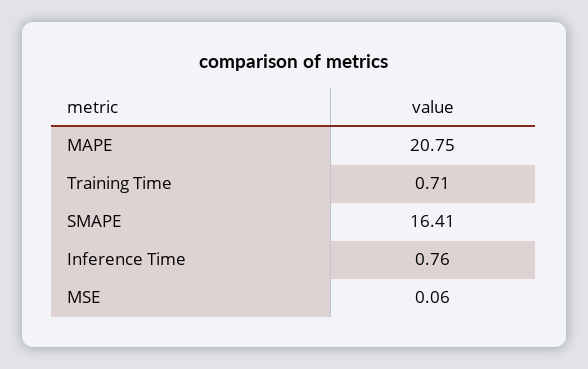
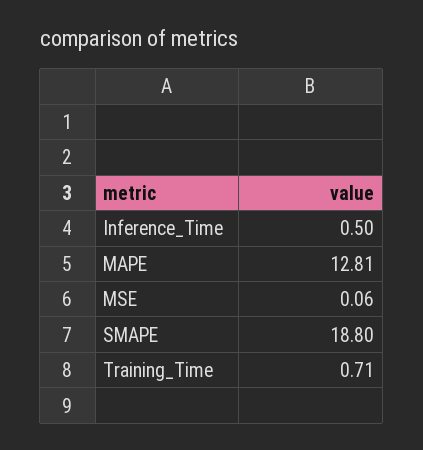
  {
-   "MAPE": 20.75,
+   "MAPE": 12.81,
    "Training Time": 0.71,
-   "SMAPE": 16.41,
+   "SMAPE": 18.8,
-   "Inference Time": 0.76,
+   "Inference Time": 0.5,
    "MSE": 0.06
  }

